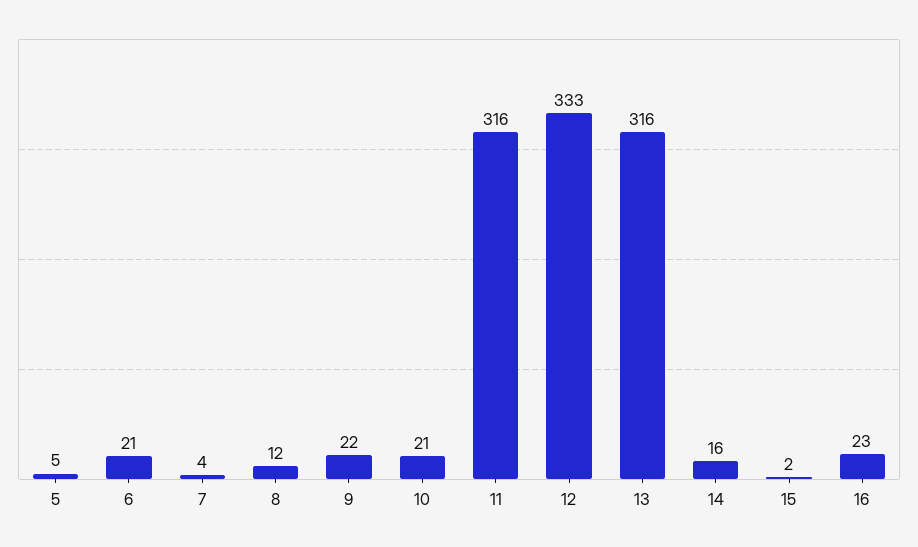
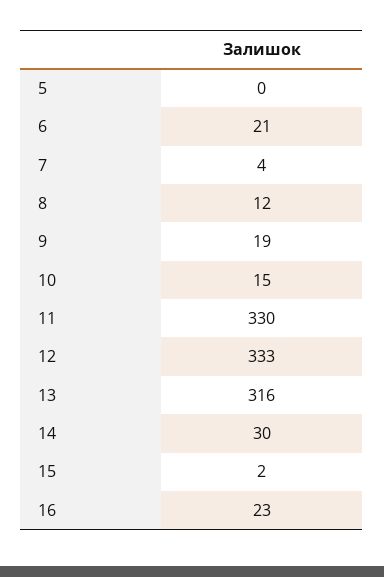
  {
-   "5": 5,
+   "5": 0,
    "6": 21,
    "7": 4,
    "8": 12,
-   "9": 22,
+   "9": 19,
-   "10": 21,
+   "10": 15,
-   "11": 316,
+   "11": 330,
    "12": 333,
    "13": 316,
-   "14": 16,
+   "14": 30,
    "15": 2,
    "16": 23
  }

